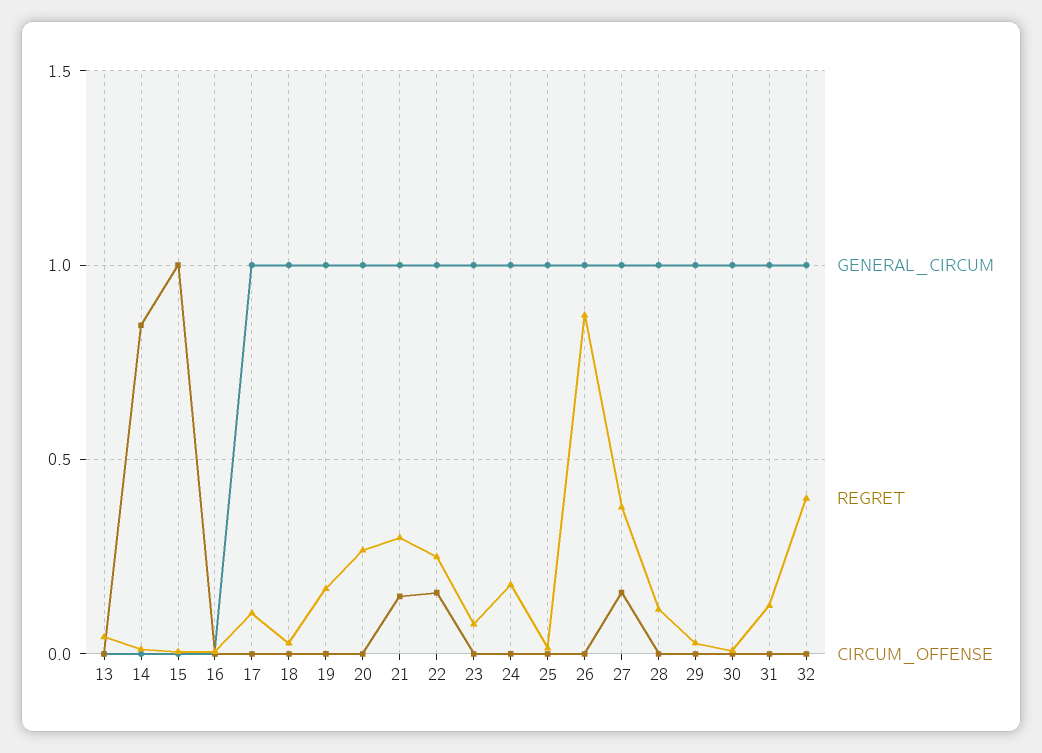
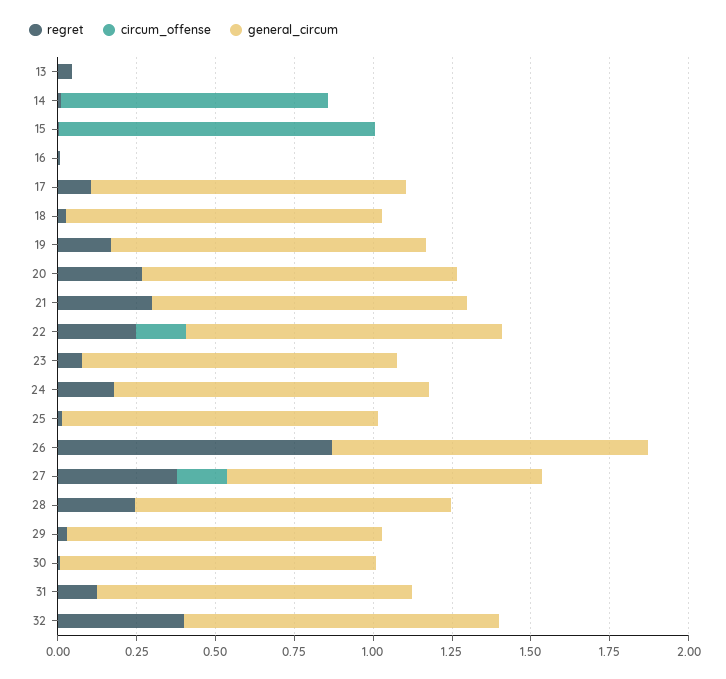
  {
    "GENERAL_CIRCUM": {
      "13": 0,
      "14": 0,
      "15": 0,
      "16": 0,
      "17": 1,
      "18": 1,
      "19": 1,
      "20": 1,
      "21": 1,
      "22": 1,
      "23": 1,
      "24": 1,
      "25": 1,
      "26": 1,
      "27": 1,
      "28": 1,
      "29": 1,
      "30": 1,
      "31": 1,
      "32": 1
    },
    "REGRET": {
      "13": 0.05,
      "14": 0,
      "15": 0,
      "16": 0,
      "17": 0.1,
      "18": 0.05,
      "19": 0.15,
      "20": 0.25,
      "21": 0.3,
      "22": 0.25,
      "23": 0.1,
      "24": 0.2,
      "25": 0,
      "26": 0.85,
      "27": 0.4,
-     "28": 0.1,
+     "28": 0.25,
      "29": 0.05,
      "30": 0,
      "31": 0.1,
      "32": 0.4
    },
    "CIRCUM_OFFENSE": {
      "13": 0,
      "14": 0.85,
      "15": 1,
      "16": 0,
      "17": 0,
      "18": 0,
      "19": 0,
      "20": 0,
-     "21": 0.15,
+     "21": 0,
      "22": 0.15,
      "23": 0,
      "24": 0,
      "25": 0,
      "26": 0,
      "27": 0.15,
      "28": 0,
      "29": 0,
      "30": 0,
      "31": 0,
      "32": 0
    }
  }

